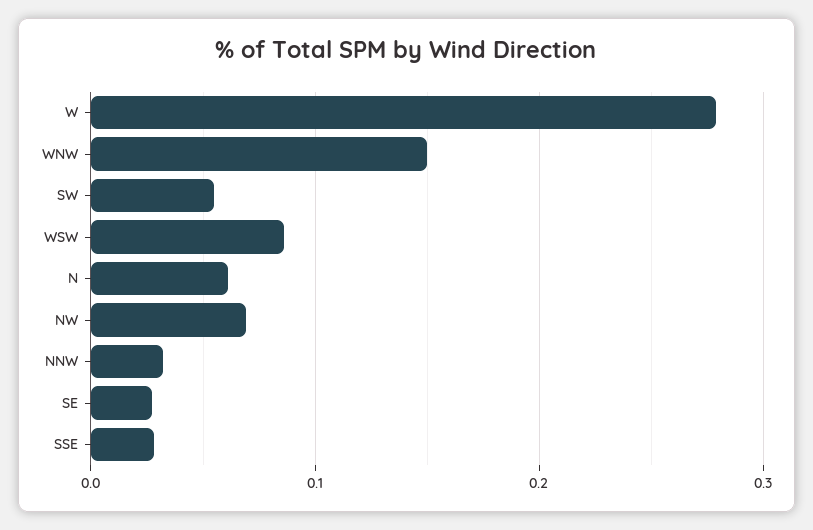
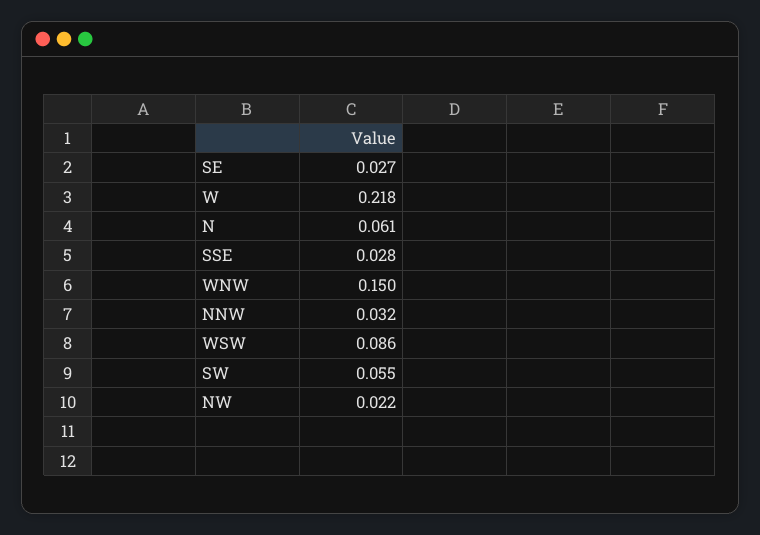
  {
-   "W": 0.28,
+   "W": 0.218,
    "WNW": 0.15,
    "SW": 0.055,
    "WSW": 0.086,
    "N": 0.061,
-   "NW": 0.07,
+   "NW": 0.022,
    "NNW": 0.032,
    "SE": 0.027,
    "SSE": 0.028
  }

